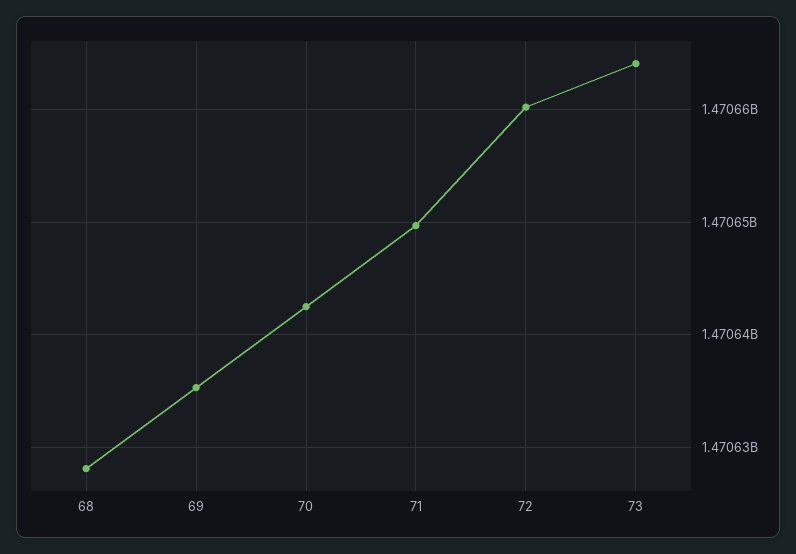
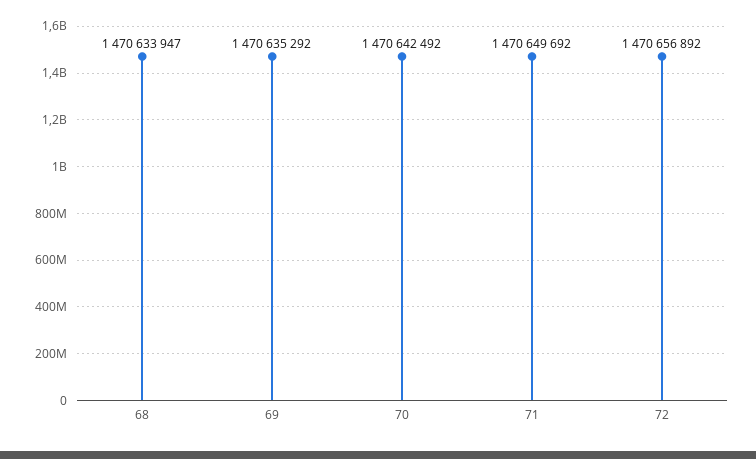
  {
-   "68": 1470628000,
+   "68": 1470633947,
    "69": 1470635292,
    "70": 1470642492,
    "71": 1470649692,
-   "72": 1470660000,
+   "72": 1470656892
-   "73": 1470664000
  }

